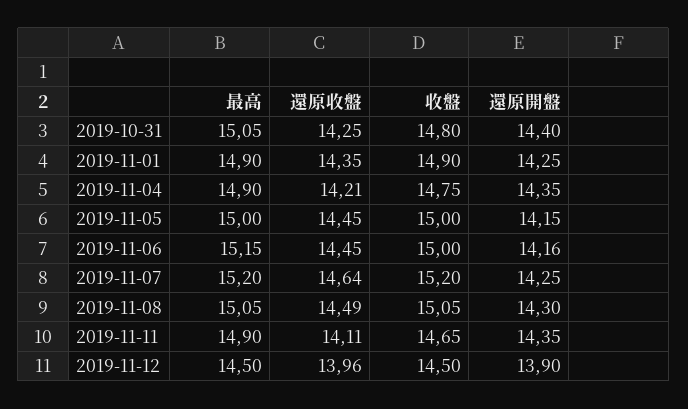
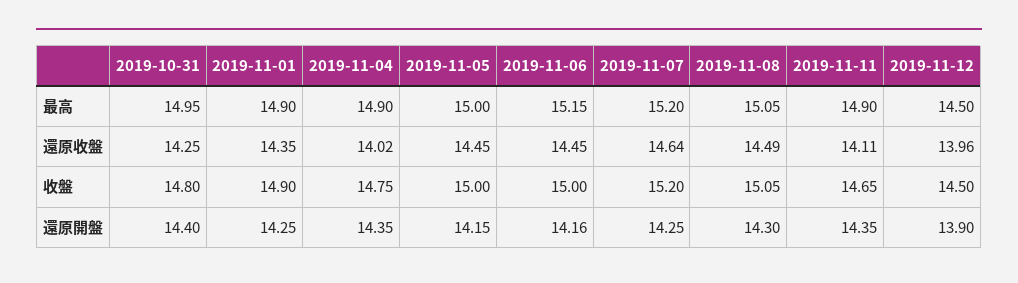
  {
    "最高": {
-     "2019-10-31": 15.05,
+     "2019-10-31": 14.95,
      "2019-11-01": 14.9,
      "2019-11-04": 14.9,
      "2019-11-05": 15,
      "2019-11-06": 15.15,
      "2019-11-07": 15.2,
      "2019-11-08": 15.05,
      "2019-11-11": 14.9,
      "2019-11-12": 14.5
    },
    "還原收盤": {
      "2019-10-31": 14.25,
      "2019-11-01": 14.35,
-     "2019-11-04": 14.21,
+     "2019-11-04": 14.02,
      "2019-11-05": 14.45,
      "2019-11-06": 14.45,
      "2019-11-07": 14.64,
      "2019-11-08": 14.49,
      "2019-11-11": 14.11,
      "2019-11-12": 13.96
    },
    "收盤": {
      "2019-10-31": 14.8,
      "2019-11-01": 14.9,
      "2019-11-04": 14.75,
      "2019-11-05": 15,
      "2019-11-06": 15,
      "2019-11-07": 15.2,
      "2019-11-08": 15.05,
      "2019-11-11": 14.65,
      "2019-11-12": 14.5
    },
    "還原開盤": {
      "2019-10-31": 14.4,
      "2019-11-01": 14.25,
      "2019-11-04": 14.35,
      "2019-11-05": 14.15,
      "2019-11-06": 14.16,
      "2019-11-07": 14.25,
      "2019-11-08": 14.3,
      "2019-11-11": 14.35,
      "2019-11-12": 13.9
    }
  }

